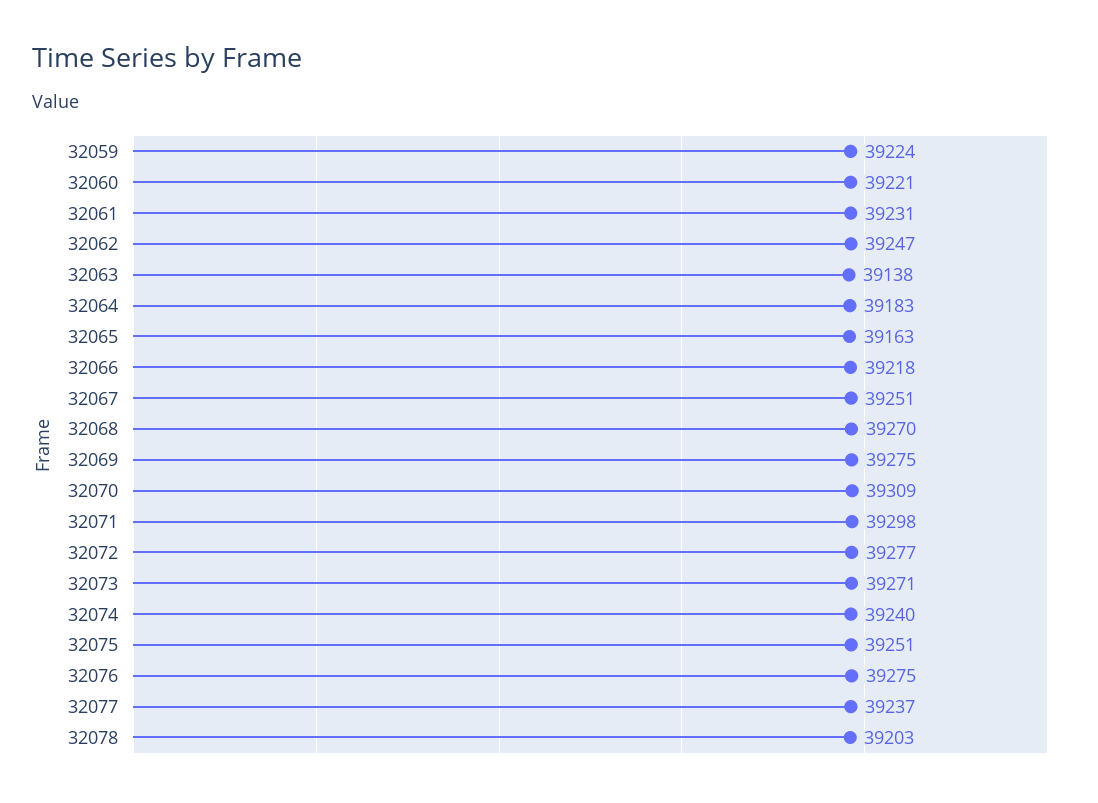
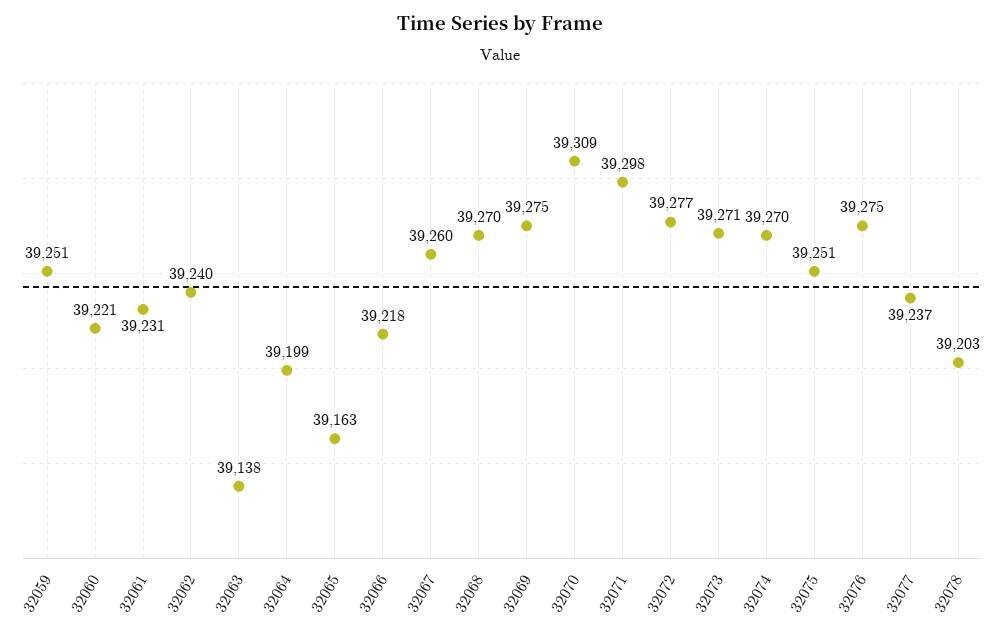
  {
-   "32059": 39224,
+   "32059": 39251,
    "32060": 39221,
    "32061": 39231,
-   "32062": 39247,
+   "32062": 39240,
    "32063": 39138,
-   "32064": 39183,
+   "32064": 39199,
    "32065": 39163,
    "32066": 39218,
-   "32067": 39251,
+   "32067": 39260,
    "32068": 39270,
    "32069": 39275,
    "32070": 39309,
    "32071": 39298,
    "32072": 39277,
    "32073": 39271,
-   "32074": 39240,
+   "32074": 39270,
    "32075": 39251,
    "32076": 39275,
    "32077": 39237,
    "32078": 39203
  }

